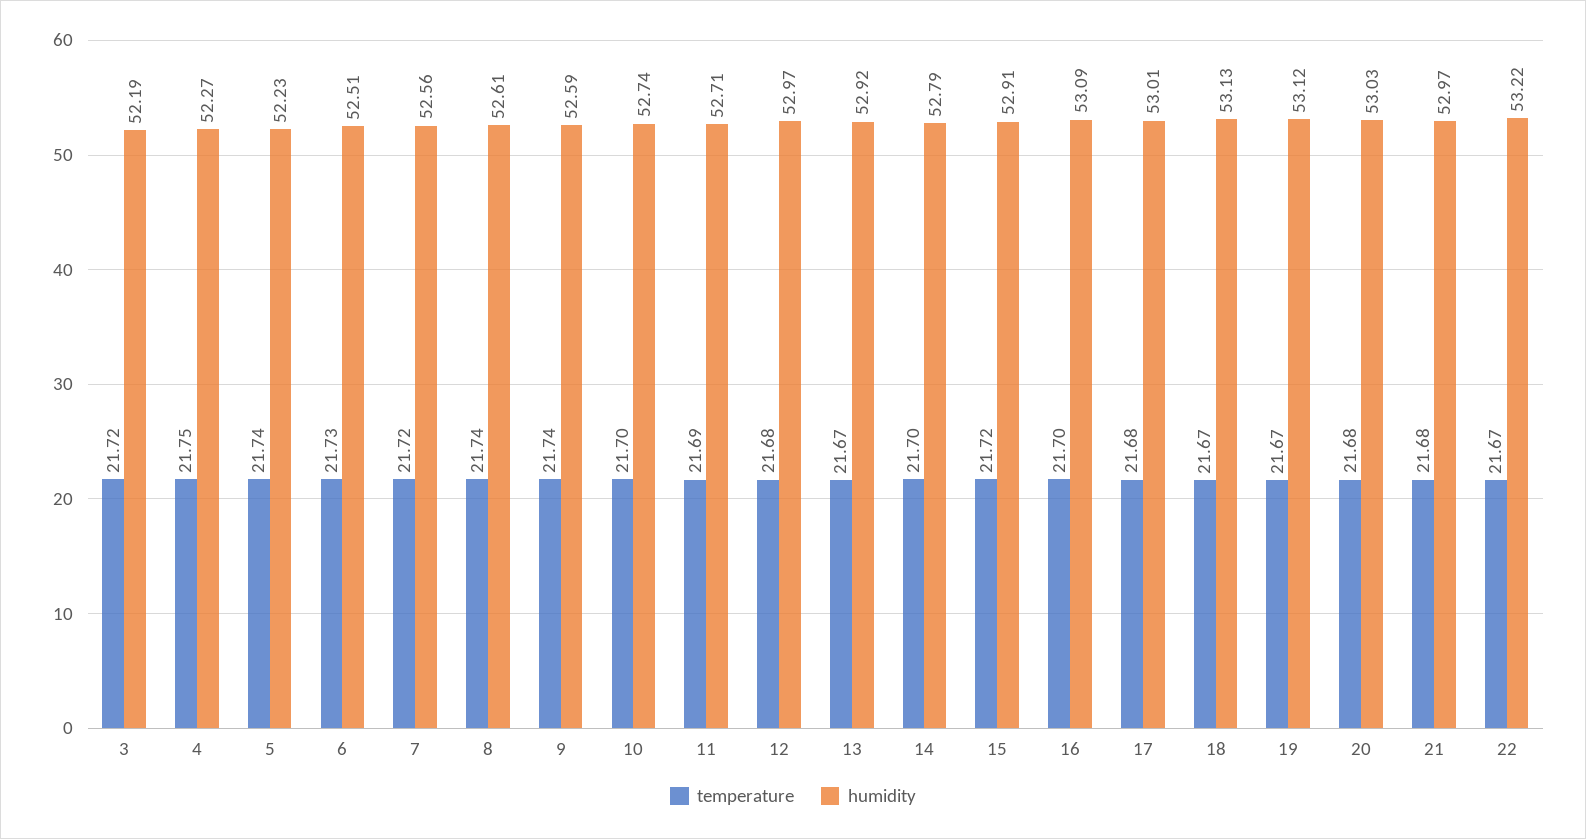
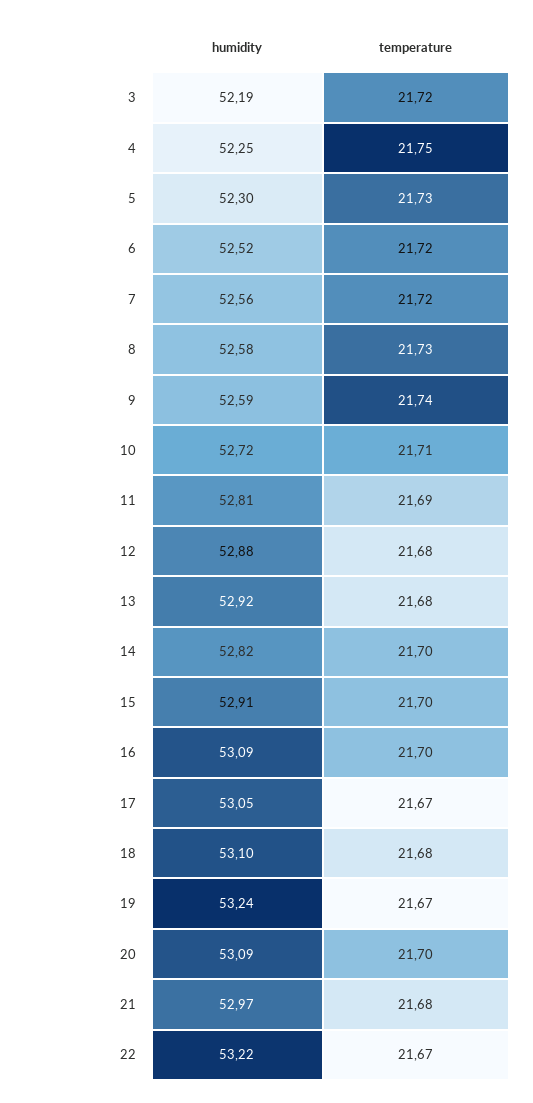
  {
    "temperature": {
      "3": 21.72,
      "4": 21.75,
-     "5": 21.74,
+     "5": 21.73,
-     "6": 21.73,
+     "6": 21.72,
      "7": 21.72,
-     "8": 21.74,
+     "8": 21.73,
      "9": 21.74,
-     "10": 21.7,
+     "10": 21.71,
      "11": 21.69,
      "12": 21.68,
-     "13": 21.67,
+     "13": 21.68,
      "14": 21.7,
-     "15": 21.72,
+     "15": 21.7,
      "16": 21.7,
-     "17": 21.68,
+     "17": 21.67,
-     "18": 21.67,
+     "18": 21.68,
      "19": 21.67,
-     "20": 21.68,
+     "20": 21.7,
      "21": 21.68,
      "22": 21.67
    },
    "humidity": {
      "3": 52.19,
-     "4": 52.27,
+     "4": 52.25,
-     "5": 52.23,
+     "5": 52.3,
-     "6": 52.51,
+     "6": 52.52,
      "7": 52.56,
-     "8": 52.61,
+     "8": 52.58,
      "9": 52.59,
-     "10": 52.74,
+     "10": 52.72,
-     "11": 52.71,
+     "11": 52.81,
-     "12": 52.97,
+     "12": 52.88,
      "13": 52.92,
-     "14": 52.79,
+     "14": 52.82,
      "15": 52.91,
      "16": 53.09,
-     "17": 53.01,
+     "17": 53.05,
-     "18": 53.13,
+     "18": 53.1,
-     "19": 53.12,
+     "19": 53.24,
-     "20": 53.03,
+     "20": 53.09,
      "21": 52.97,
      "22": 53.22
    }
  }

